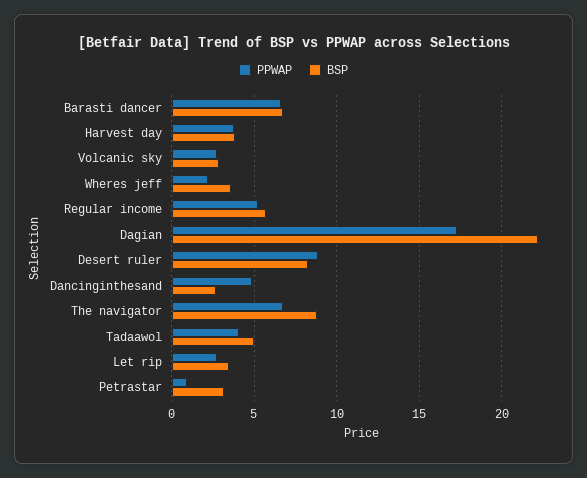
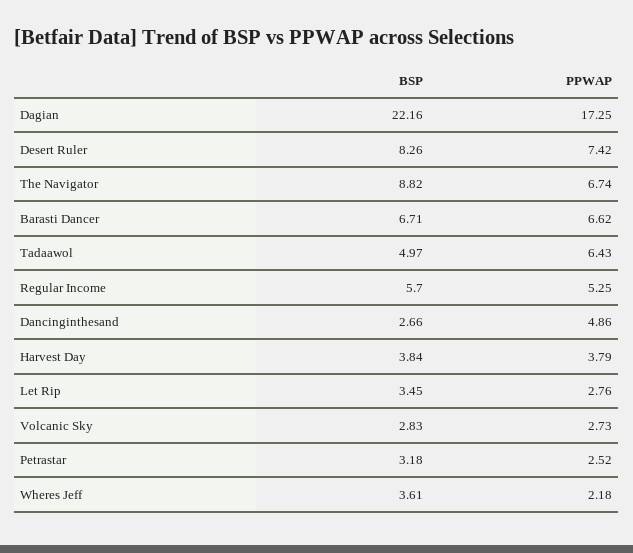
  {
    "PPWAP": {
      "Barasti dancer": 6.62,
      "Harvest day": 3.79,
      "Volcanic sky": 2.73,
      "Wheres jeff": 2.18,
      "Regular income": 5.25,
      "Dagian": 17.25,
-     "Desert ruler": 9,
+     "Desert ruler": 7.42,
      "Dancinginthesand": 4.86,
      "The navigator": 6.74,
-     "Tadaawol": 4,
+     "Tadaawol": 6.43,
      "Let rip": 2.76,
-     "Petrastar": 1
+     "Petrastar": 2.52
    },
    "BSP": {
      "Barasti dancer": 6.71,
      "Harvest day": 3.84,
      "Volcanic sky": 2.83,
      "Wheres jeff": 3.61,
      "Regular income": 5.7,
      "Dagian": 22.16,
      "Desert ruler": 8.26,
      "Dancinginthesand": 2.66,
      "The navigator": 8.82,
      "Tadaawol": 4.97,
      "Let rip": 3.45,
      "Petrastar": 3.18
    }
  }

